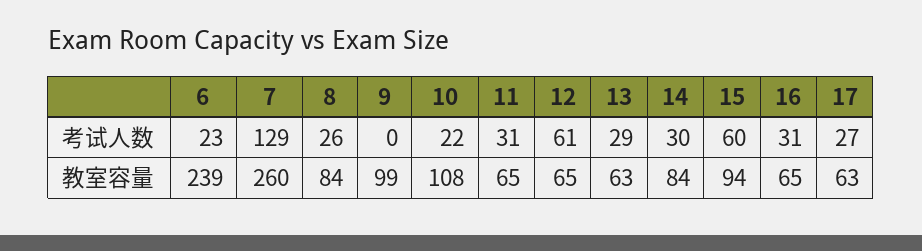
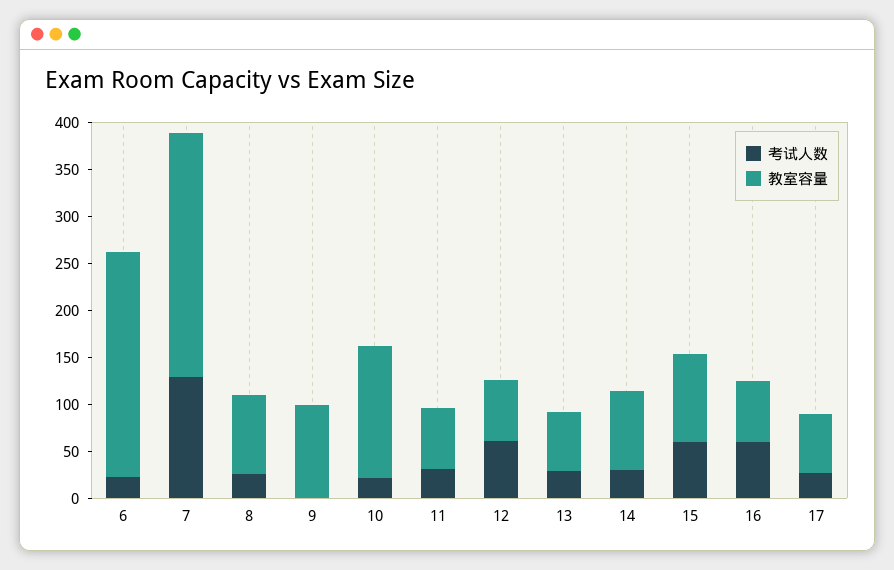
  {
    "考试人数": {
      "6": 23,
      "7": 129,
      "8": 26,
      "9": 0,
      "10": 22,
      "11": 31,
      "12": 61,
      "13": 29,
      "14": 30,
      "15": 60,
-     "16": 31,
+     "16": 60,
      "17": 27
    },
    "教室容量": {
      "6": 239,
      "7": 260,
      "8": 84,
      "9": 99,
-     "10": 108,
+     "10": 140,
      "11": 65,
      "12": 65,
      "13": 63,
      "14": 84,
      "15": 94,
      "16": 65,
      "17": 63
    }
  }

